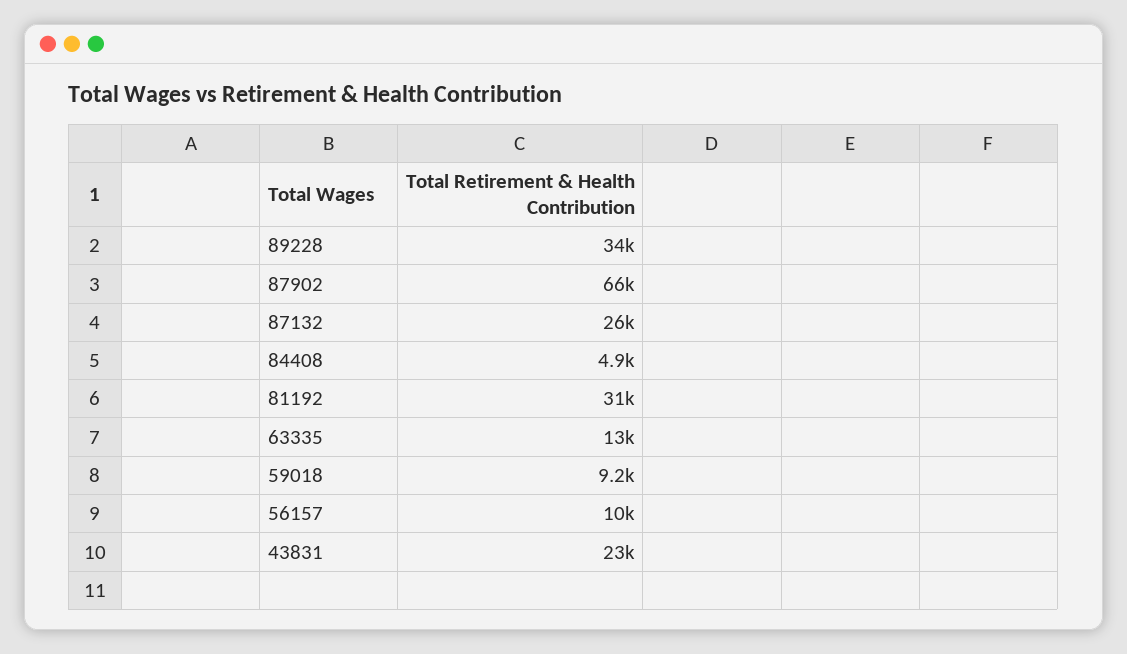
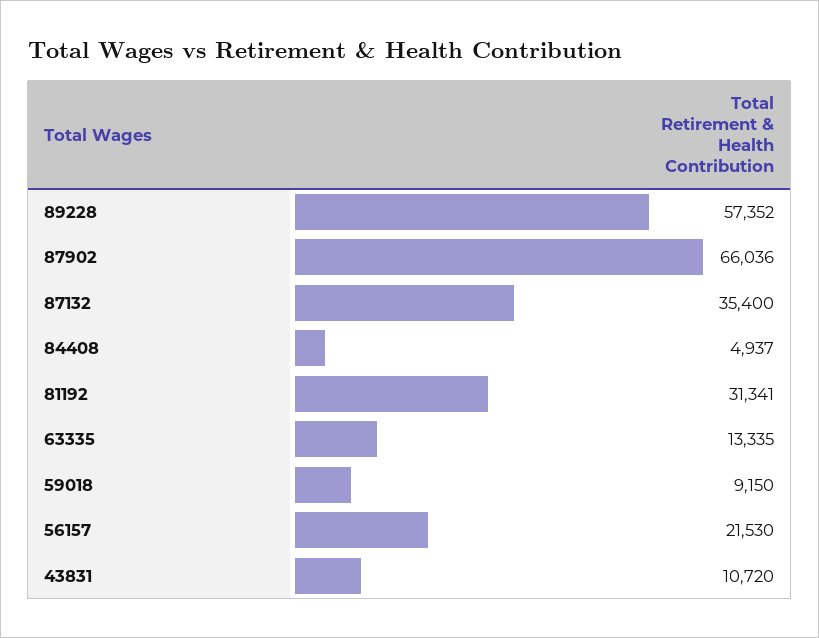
  {
-   "89228": 34000,
+   "89228": 57352,
    "87902": 66036,
-   "87132": 26000,
+   "87132": 35400,
    "84408": 4937,
    "81192": 31341,
    "63335": 13335,
    "59018": 9150,
-   "56157": 10000,
+   "56157": 21530,
-   "43831": 23000
+   "43831": 10720
  }

